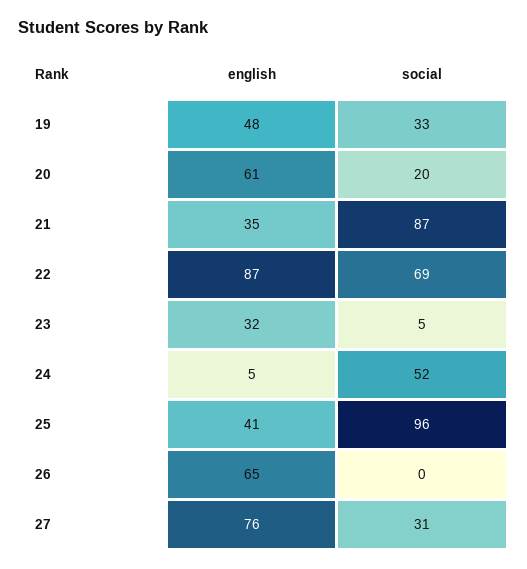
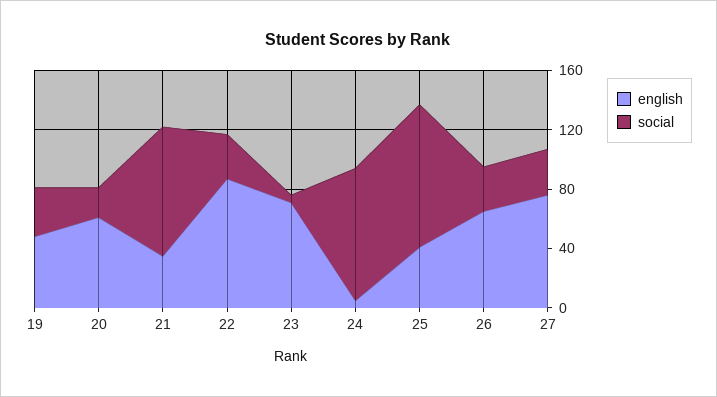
  {
    "english": {
      "19": 48,
      "20": 61,
      "21": 35,
      "22": 87,
-     "23": 32,
+     "23": 70,
      "24": 5,
      "25": 41,
      "26": 65,
      "27": 76
    },
    "social": {
      "19": 33,
      "20": 20,
      "21": 87,
-     "22": 69,
+     "22": 30,
      "23": 5,
-     "24": 52,
+     "24": 90,
      "25": 96,
-     "26": 0,
+     "26": 30,
      "27": 31
    }
  }

